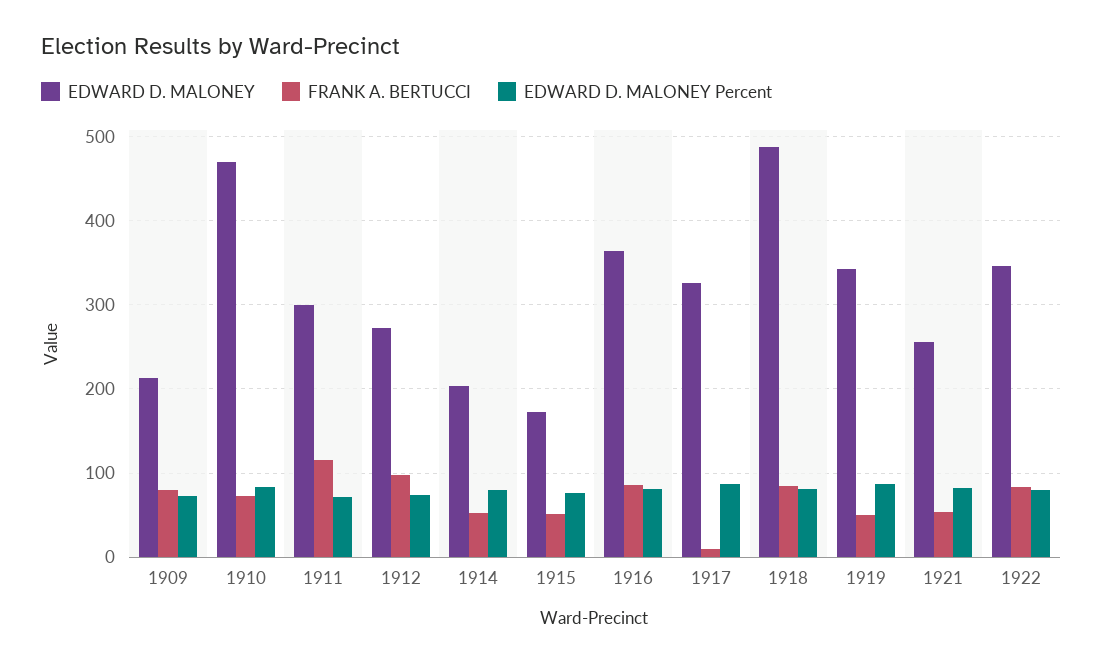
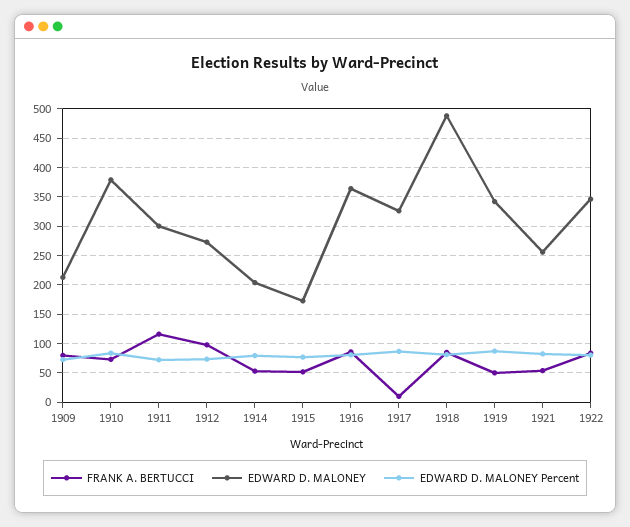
  {
    "EDWARD D. MALONEY": {
      "1909": 210,
-     "1910": 470,
+     "1910": 375,
      "1911": 300,
      "1912": 270,
      "1914": 200,
      "1915": 170,
      "1916": 360,
      "1917": 330,
      "1918": 490,
      "1919": 340,
      "1921": 260,
      "1922": 350
    },
    "FRANK A. BERTUCCI": {
      "1909": 80,
      "1910": 70,
      "1911": 120,
      "1912": 100,
      "1914": 50,
      "1915": 50,
      "1916": 90,
      "1917": 10,
      "1918": 90,
      "1919": 50,
      "1921": 50,
      "1922": 80
    },
    "EDWARD D. MALONEY Percent": {
      "1909": 70,
      "1910": 80,
      "1911": 70,
      "1912": 70,
      "1914": 80,
      "1915": 80,
      "1916": 80,
      "1917": 90,
      "1918": 80,
      "1919": 90,
      "1921": 80,
      "1922": 80
    }
  }

